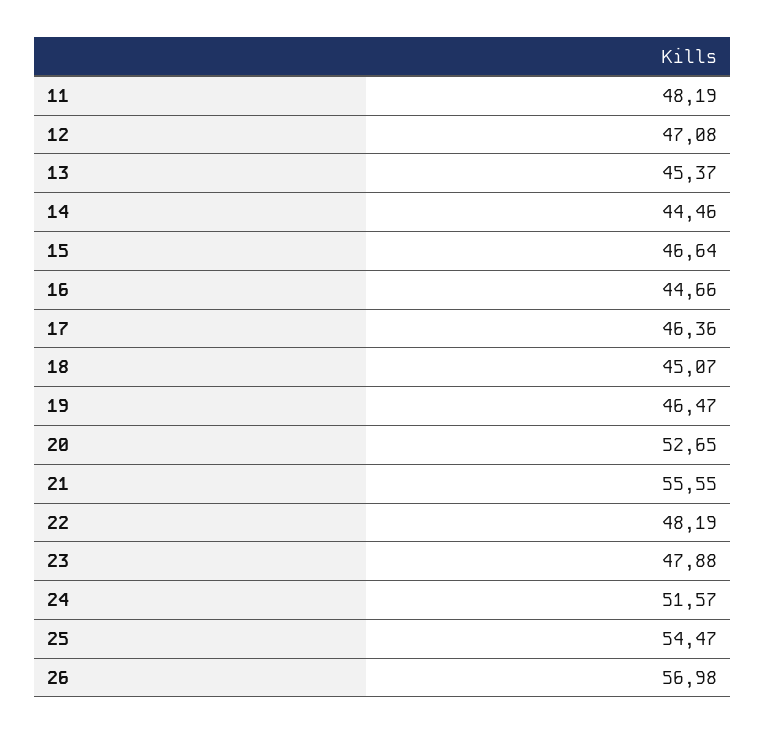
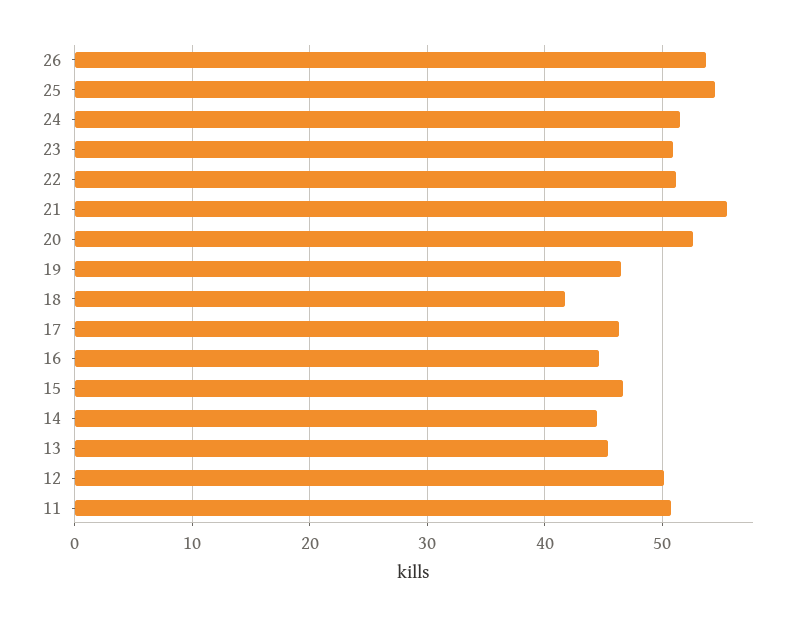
  {
-   "11": 48.19,
+   "11": 51,
-   "12": 47.08,
+   "12": 50,
    "13": 45.37,
    "14": 44.46,
    "15": 46.64,
    "16": 44.66,
    "17": 46.36,
-   "18": 45.07,
+   "18": 42,
    "19": 46.47,
    "20": 52.65,
    "21": 55.55,
-   "22": 48.19,
+   "22": 51,
-   "23": 47.88,
+   "23": 51,
    "24": 51.57,
    "25": 54.47,
-   "26": 56.98
+   "26": 54
  }

